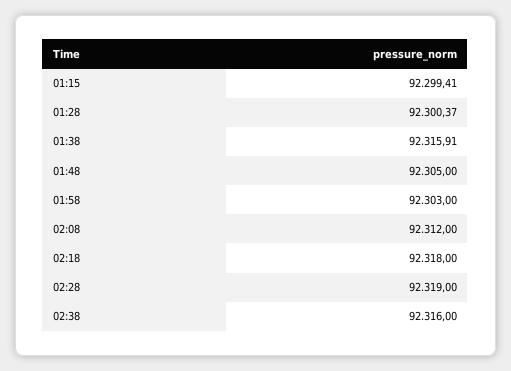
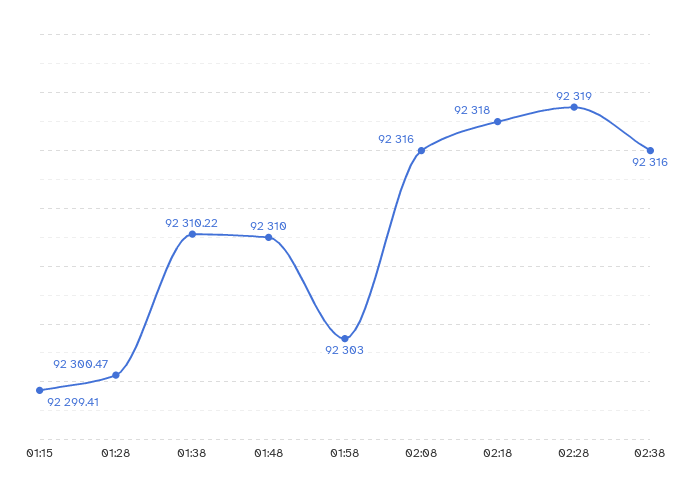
  {
    "01:15": 92299.41,
-   "01:28": 92300.37,
+   "01:28": 92300.47,
-   "01:38": 92315.91,
+   "01:38": 92310.22,
-   "01:48": 92305,
+   "01:48": 92310,
    "01:58": 92303,
-   "02:08": 92312,
+   "02:08": 92316,
    "02:18": 92318,
    "02:28": 92319,
    "02:38": 92316
  }

